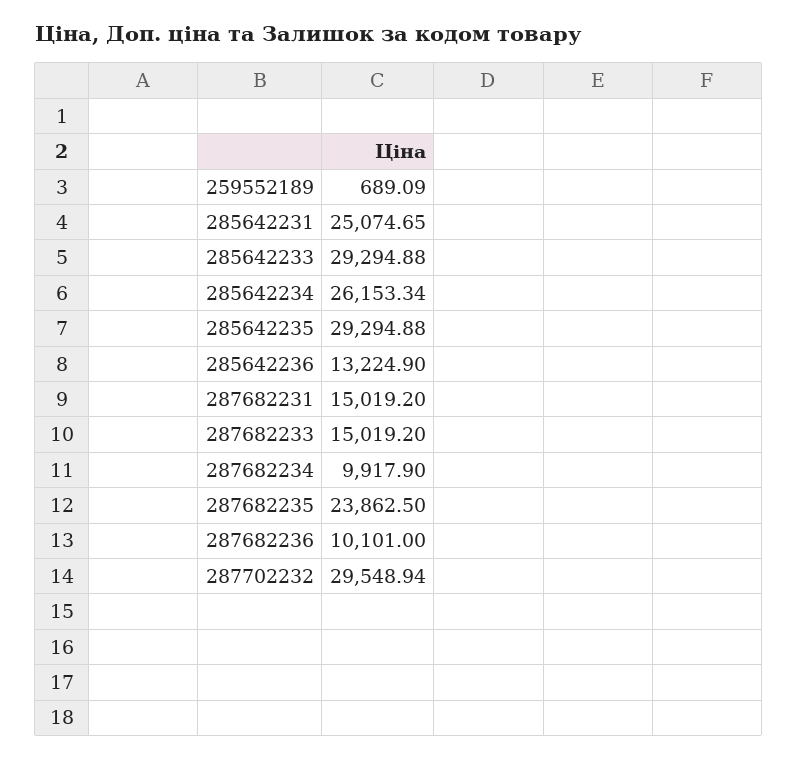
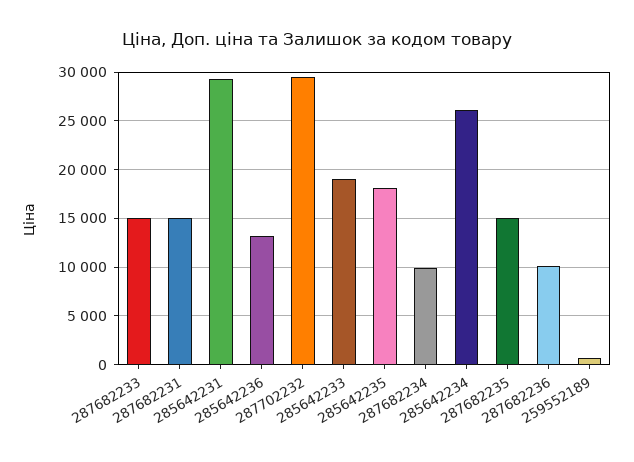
  {
    "259552189": 689.09,
-   "285642231": 25074.65,
+   "285642231": 29000,
-   "285642233": 29294.88,
+   "285642233": 19000,
    "285642234": 26153.34,
-   "285642235": 29294.88,
+   "285642235": 18000,
    "285642236": 13224.9,
    "287682231": 15019.2,
    "287682233": 15019.2,
    "287682234": 9917.9,
-   "287682235": 23862.5,
+   "287682235": 15000,
    "287682236": 10101,
    "287702232": 29548.94
  }

